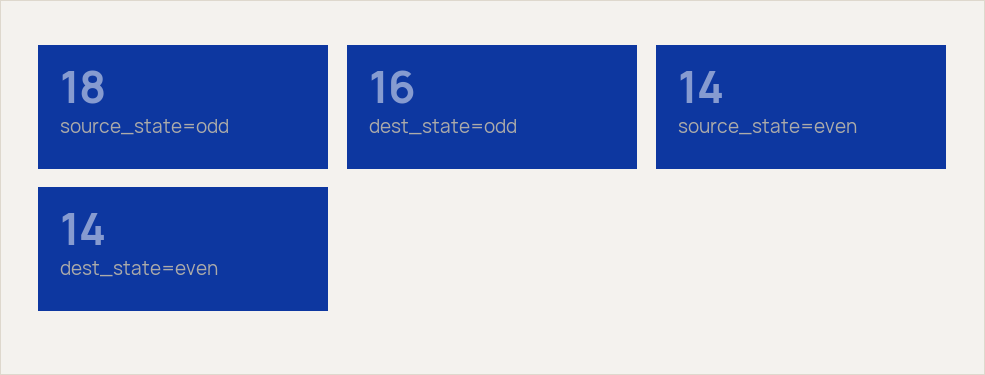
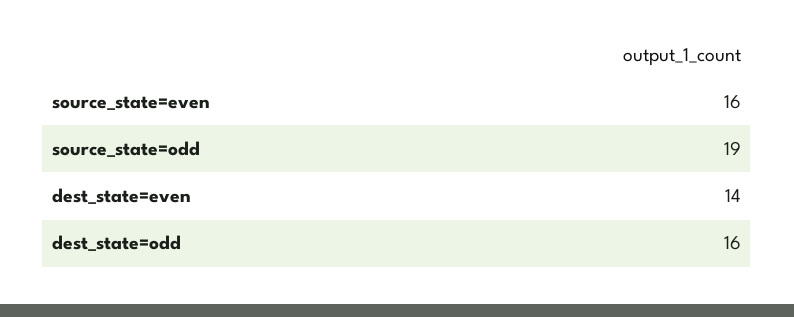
  {
-   "source_state=odd": 18,
+   "source_state=odd": 19,
    "dest_state=odd": 16,
-   "source_state=even": 14,
+   "source_state=even": 16,
    "dest_state=even": 14
  }

